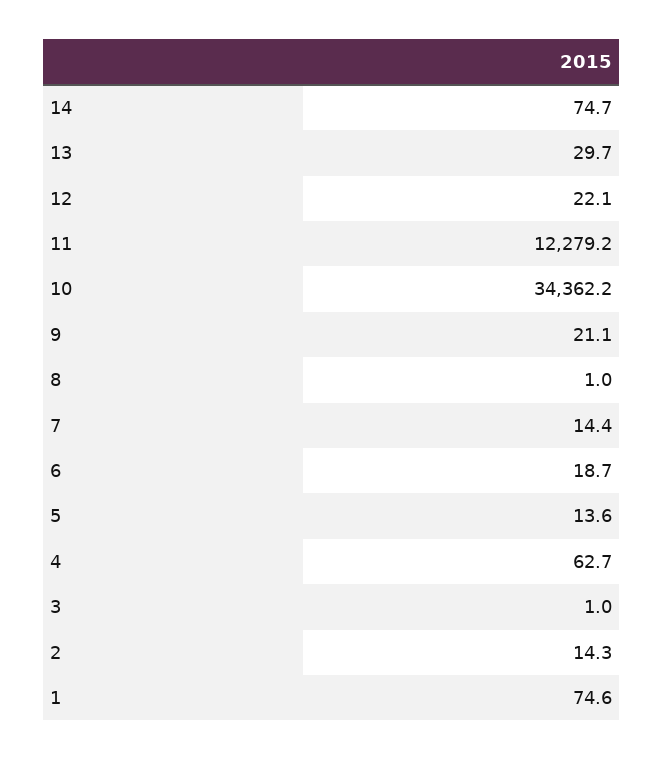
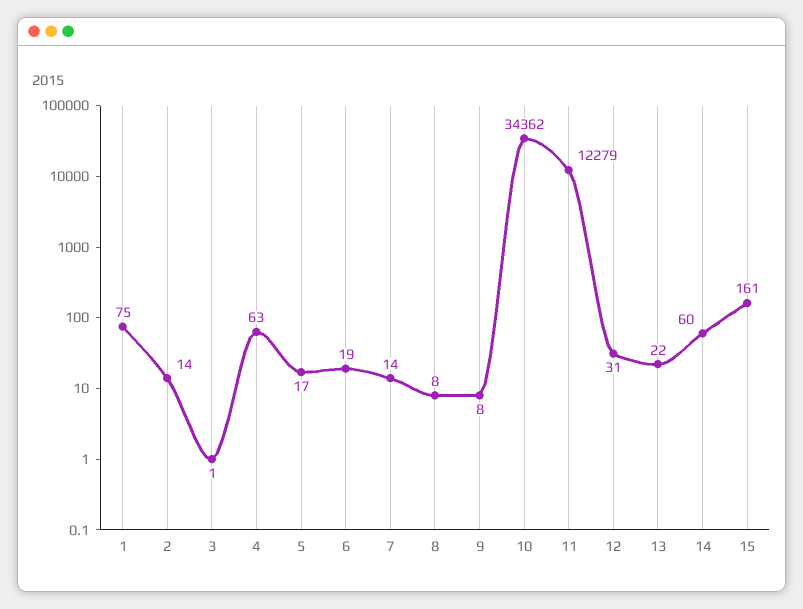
  {
-   "14": 74.7,
+   "14": 60,
-   "13": 29.7,
+   "13": 22,
-   "12": 22.1,
+   "12": 31,
    "11": 12279.2,
    "10": 34362.2,
-   "9": 21.1,
+   "9": 8,
-   "8": 1,
+   "8": 8,
    "7": 14.4,
    "6": 18.7,
-   "5": 13.6,
+   "5": 17,
    "4": 62.7,
    "3": 1,
    "2": 14.3,
-   "1": 74.6
+   "1": 74.6,
+   "15": 161
  }

